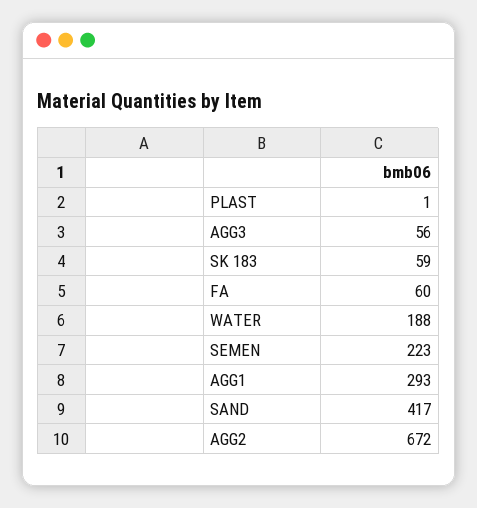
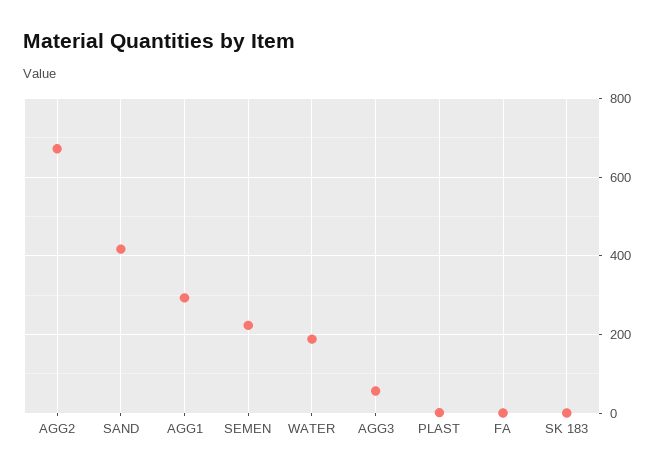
  {
    "PLAST": 1,
    "AGG3": 56,
-   "SK 183": 59,
+   "SK 183": 0,
-   "FA": 60,
+   "FA": 0,
    "WATER": 188,
    "SEMEN": 223,
    "AGG1": 293,
    "SAND": 417,
    "AGG2": 672
  }

